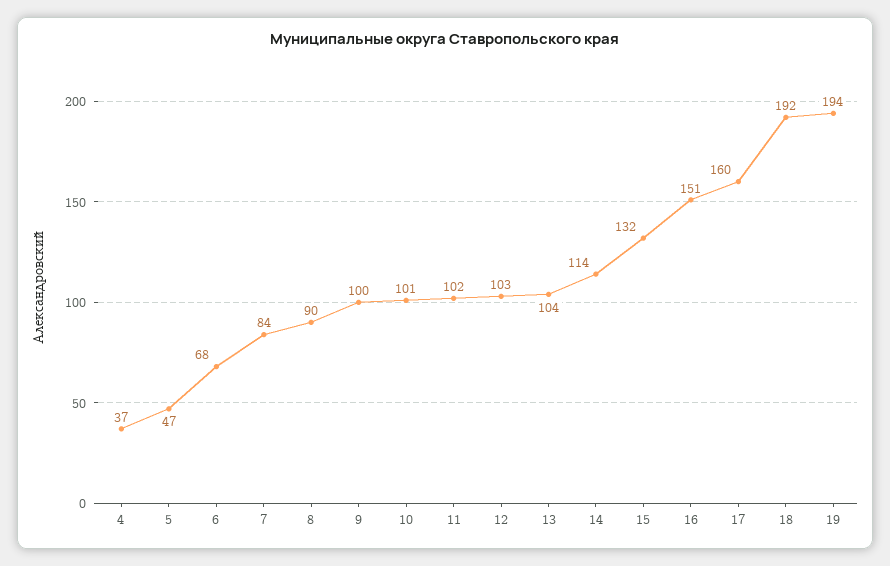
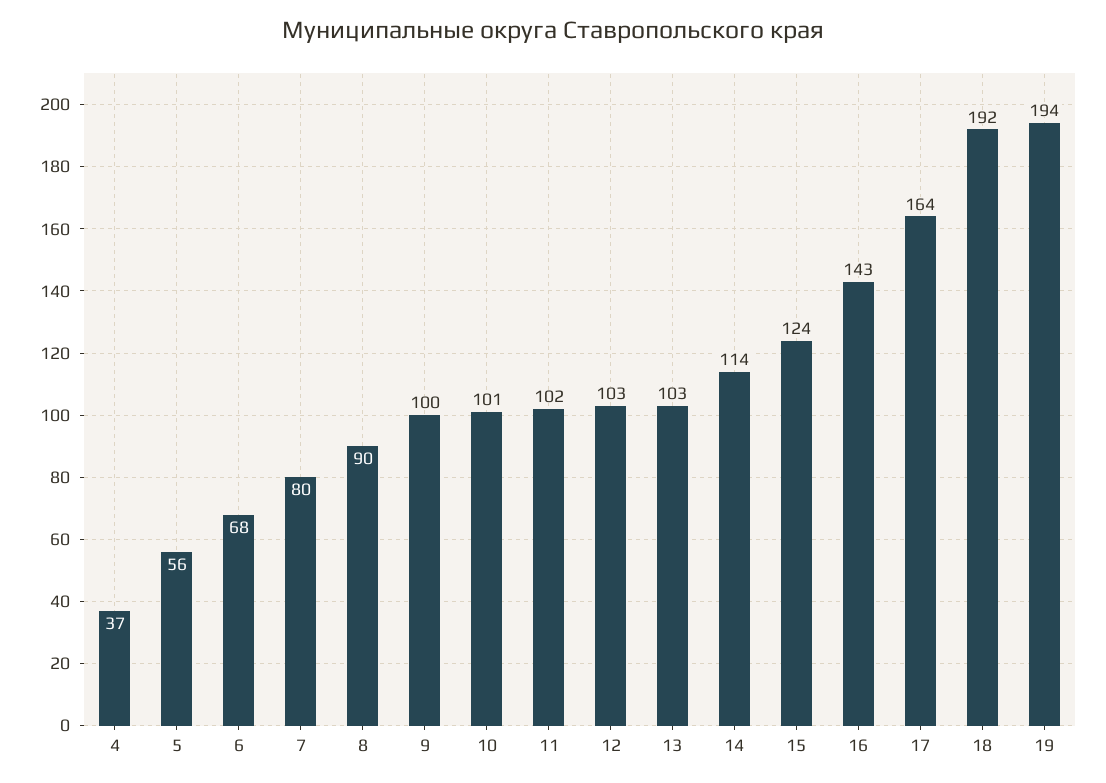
  {
    "4": 37,
-   "5": 47,
+   "5": 56,
    "6": 68,
-   "7": 84,
+   "7": 80,
    "8": 90,
    "9": 100,
    "10": 101,
    "11": 102,
    "12": 103,
-   "13": 104,
+   "13": 103,
    "14": 114,
-   "15": 132,
+   "15": 124,
-   "16": 151,
+   "16": 143,
-   "17": 160,
+   "17": 164,
    "18": 192,
    "19": 194
  }

